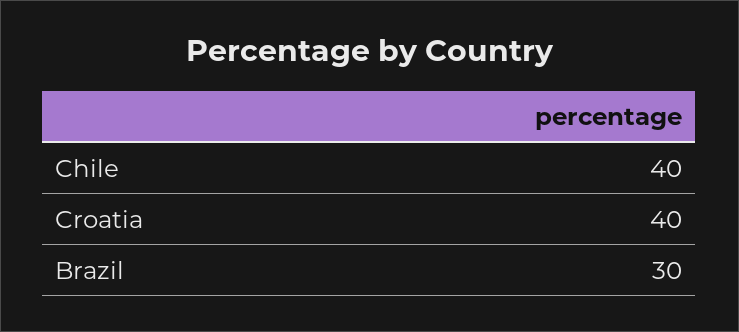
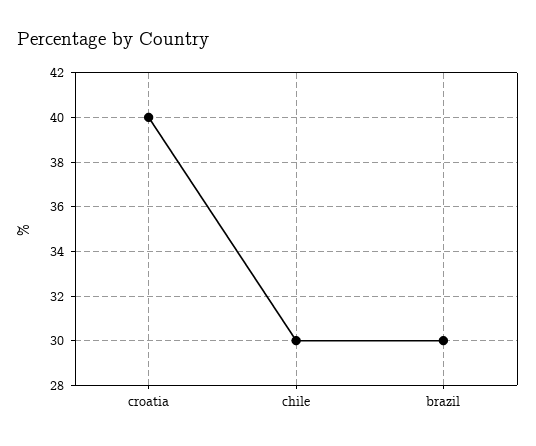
  {
-   "Chile": 40,
+   "Chile": 30,
    "Croatia": 40,
    "Brazil": 30
  }

